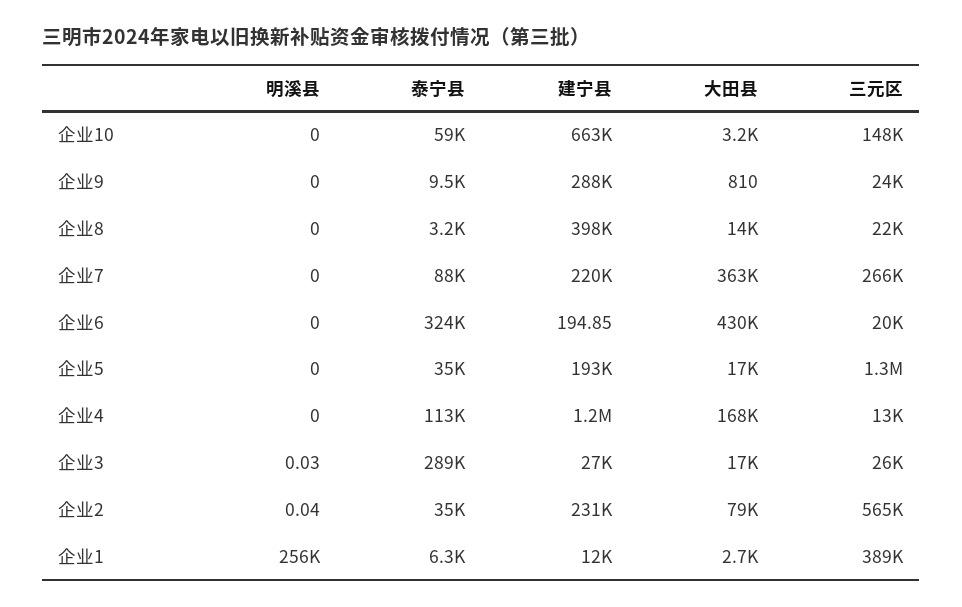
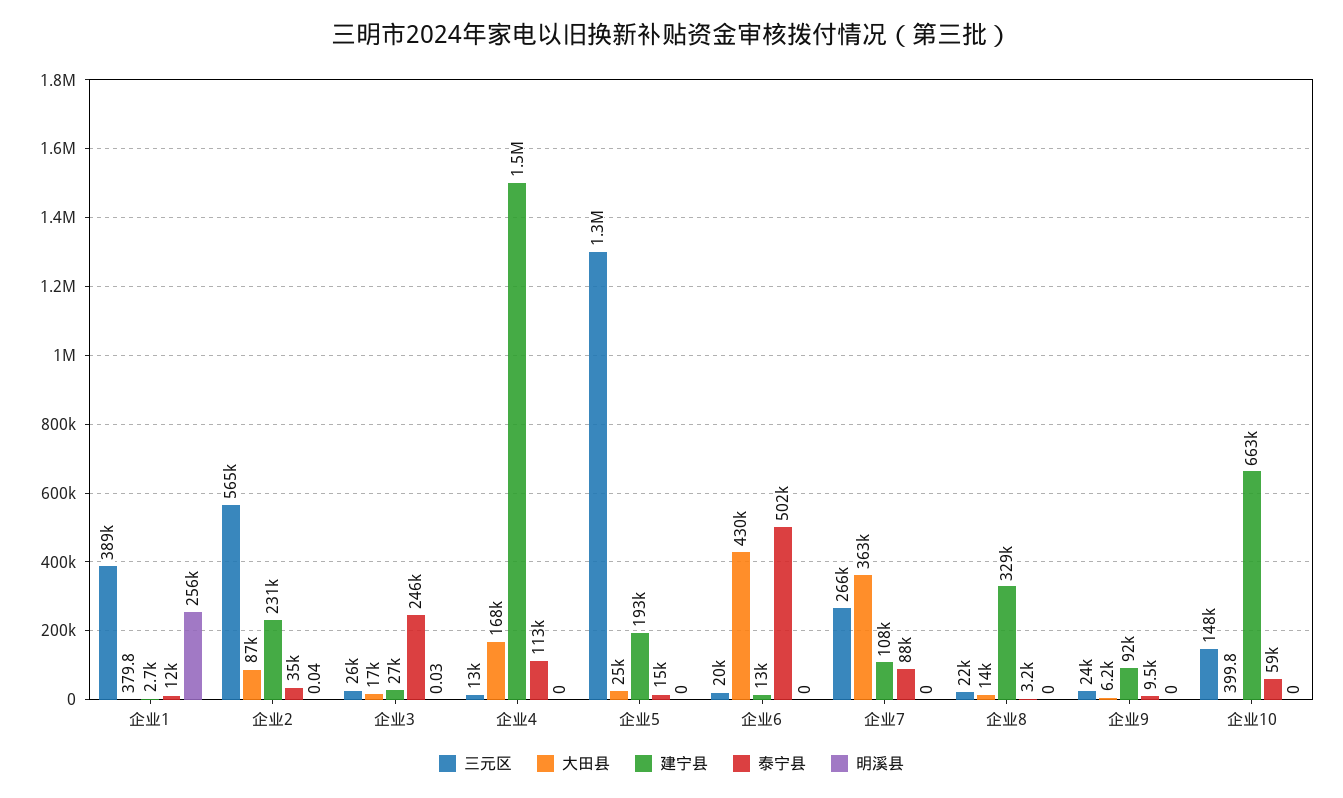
  {
    "明溪县": {
      "企业10": 0,
      "企业9": 0,
      "企业8": 0,
      "企业7": 0,
      "企业6": 0,
      "企业5": 0,
      "企业4": 0,
      "企业3": 0.03,
      "企业2": 0.04,
      "企业1": 256000
    },
    "泰宁县": {
      "企业10": 59000,
      "企业9": 9500,
      "企业8": 3200,
      "企业7": 88000,
-     "企业6": 324000,
+     "企业6": 502000,
-     "企业5": 35000,
+     "企业5": 15000,
      "企业4": 113000,
-     "企业3": 289000,
+     "企业3": 246000,
      "企业2": 35000,
-     "企业1": 6300
+     "企业1": 12000
    },
    "建宁县": {
      "企业10": 663000,
-     "企业9": 288000,
+     "企业9": 92000,
-     "企业8": 398000,
+     "企业8": 329000,
-     "企业7": 220000,
+     "企业7": 108000,
-     "企业6": 194.85,
+     "企业6": 13000,
      "企业5": 193000,
-     "企业4": 1200000,
+     "企业4": 1500000,
      "企业3": 27000,
      "企业2": 231000,
-     "企业1": 12000
+     "企业1": 2700
    },
    "大田县": {
-     "企业10": 3200,
+     "企业10": 399.8,
-     "企业9": 810,
+     "企业9": 6200,
      "企业8": 14000,
      "企业7": 363000,
      "企业6": 430000,
-     "企业5": 17000,
+     "企业5": 25000,
      "企业4": 168000,
      "企业3": 17000,
-     "企业2": 79000,
+     "企业2": 87000,
-     "企业1": 2700
+     "企业1": 379.8
    },
    "三元区": {
      "企业10": 148000,
      "企业9": 24000,
      "企业8": 22000,
      "企业7": 266000,
      "企业6": 20000,
      "企业5": 1300000,
      "企业4": 13000,
      "企业3": 26000,
      "企业2": 565000,
      "企业1": 389000
    }
  }

